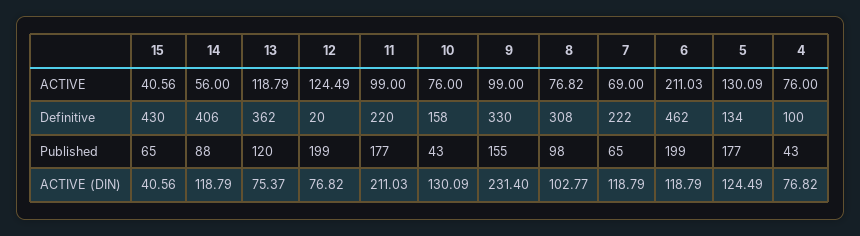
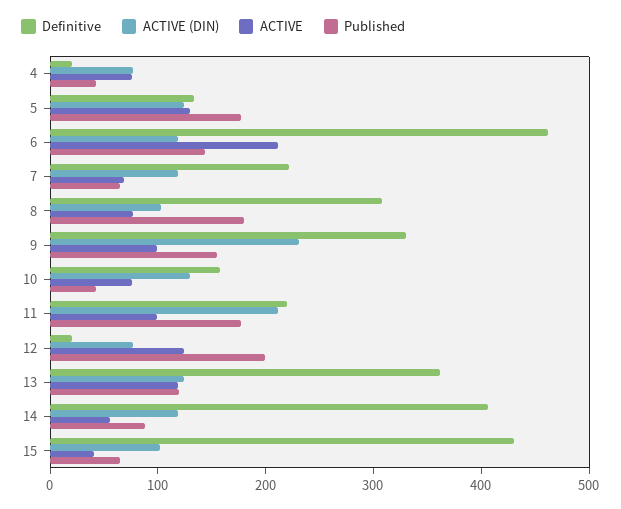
  {
    "ACTIVE": {
      "15": 40.56,
      "14": 56,
      "13": 118.79,
      "12": 124.49,
      "11": 99,
      "10": 76,
      "9": 99,
      "8": 76.82,
      "7": 69,
      "6": 211.03,
      "5": 130.09,
      "4": 76
    },
    "Definitive": {
      "15": 430,
      "14": 406,
      "13": 362,
      "12": 20,
      "11": 220,
      "10": 158,
      "9": 330,
      "8": 308,
      "7": 222,
      "6": 462,
      "5": 134,
-     "4": 100
+     "4": 20
    },
    "Published": {
      "15": 65,
      "14": 88,
      "13": 120,
      "12": 199,
      "11": 177,
      "10": 43,
      "9": 155,
-     "8": 98,
+     "8": 180,
      "7": 65,
-     "6": 199,
+     "6": 140,
      "5": 177,
      "4": 43
    },
    "ACTIVE (DIN)": {
-     "15": 40.56,
+     "15": 100,
      "14": 118.79,
-     "13": 75.37,
+     "13": 120,
      "12": 76.82,
      "11": 211.03,
      "10": 130.09,
      "9": 231.4,
      "8": 102.77,
      "7": 118.79,
      "6": 118.79,
      "5": 124.49,
      "4": 76.82
    }
  }

